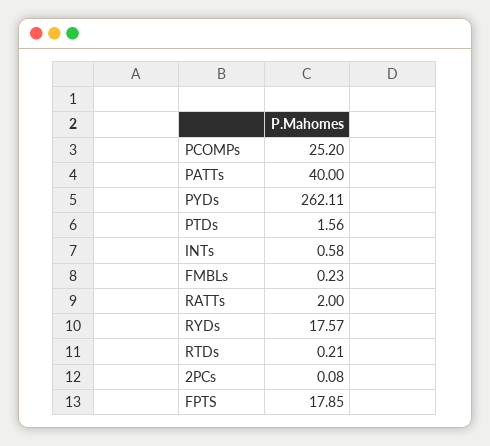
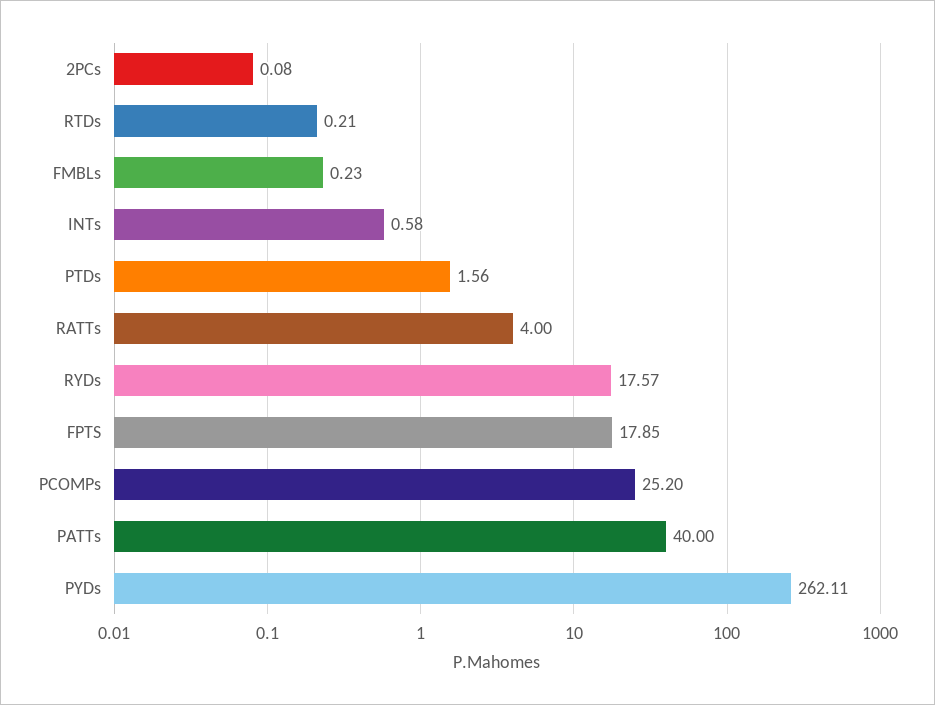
  {
    "PCOMPs": 25.2,
    "PATTs": 40,
    "PYDs": 262.11,
    "PTDs": 1.56,
    "INTs": 0.58,
    "FMBLs": 0.23,
-   "RATTs": 2,
+   "RATTs": 4,
    "RYDs": 17.57,
    "RTDs": 0.21,
    "2PCs": 0.08,
    "FPTS": 17.85
  }

